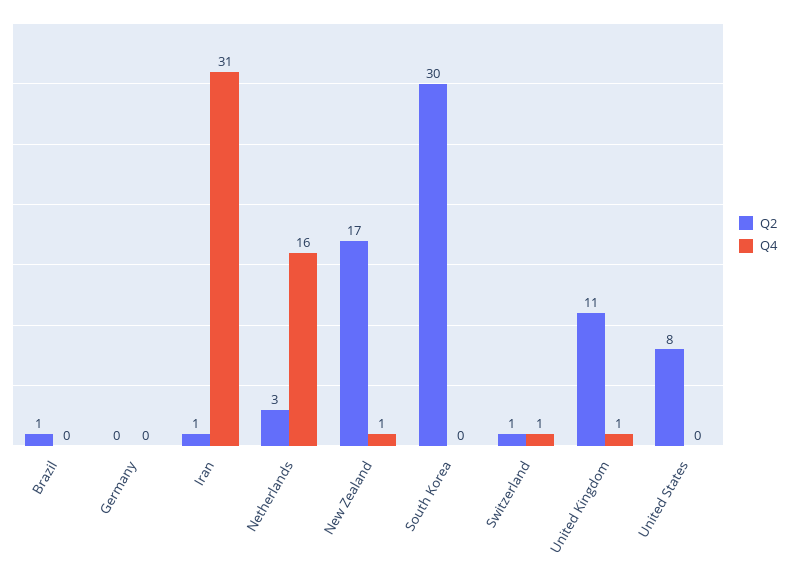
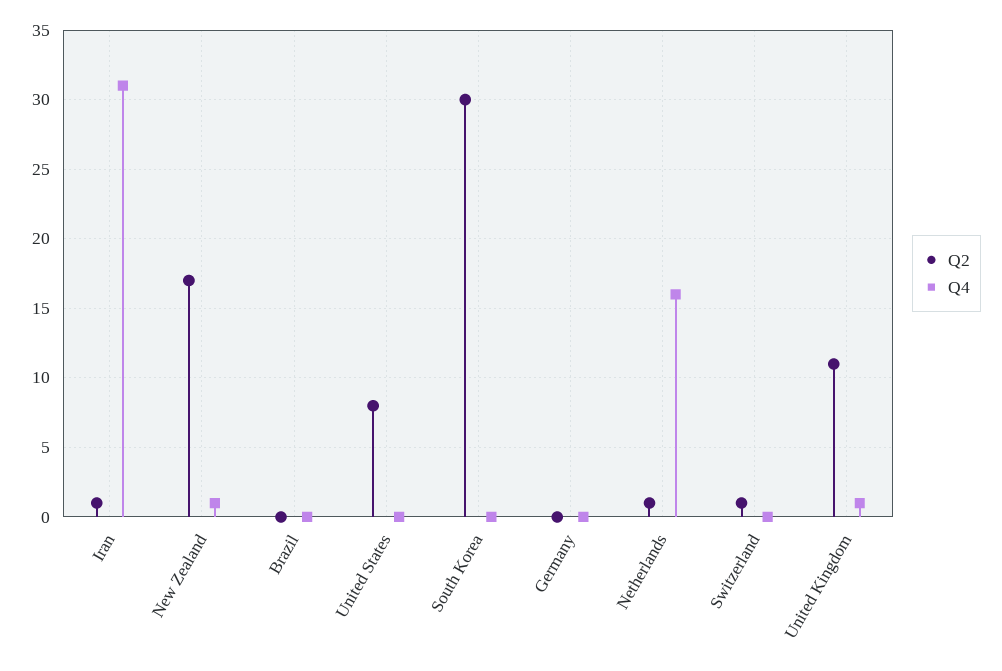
  {
    "Q2": {
-     "Brazil": 1,
+     "Brazil": 0,
      "Germany": 0,
      "Iran": 1,
-     "Netherlands": 3,
+     "Netherlands": 1,
      "New Zealand": 17,
      "South Korea": 30,
      "Switzerland": 1,
      "United Kingdom": 11,
      "United States": 8
    },
    "Q4": {
      "Brazil": 0,
      "Germany": 0,
      "Iran": 31,
      "Netherlands": 16,
      "New Zealand": 1,
      "South Korea": 0,
-     "Switzerland": 1,
+     "Switzerland": 0,
      "United Kingdom": 1,
      "United States": 0
    }
  }

